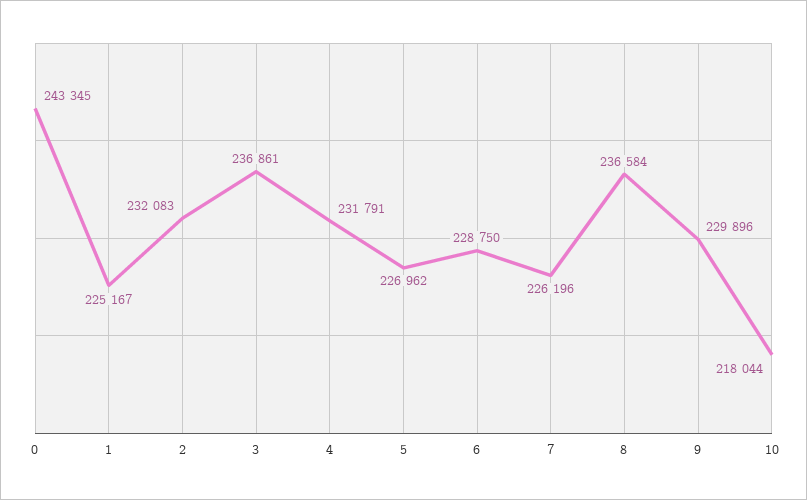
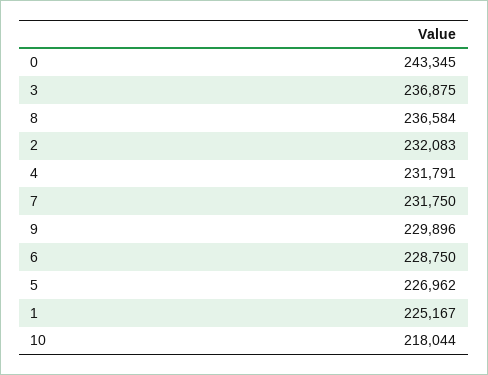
  {
    "0": 243345,
    "1": 225167,
    "2": 232083,
-   "3": 236861,
+   "3": 236875,
    "4": 231791,
    "5": 226962,
    "6": 228750,
-   "7": 226196,
+   "7": 231750,
    "8": 236584,
    "9": 229896,
    "10": 218044
  }

